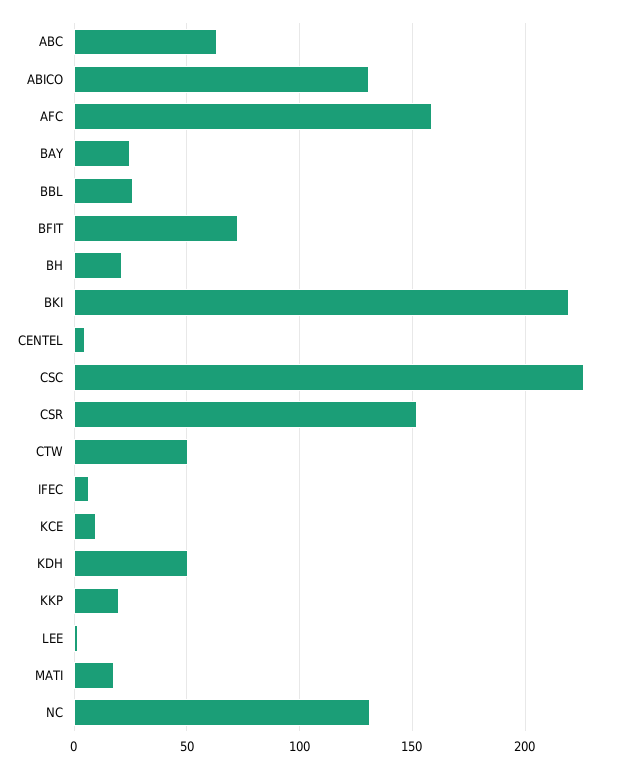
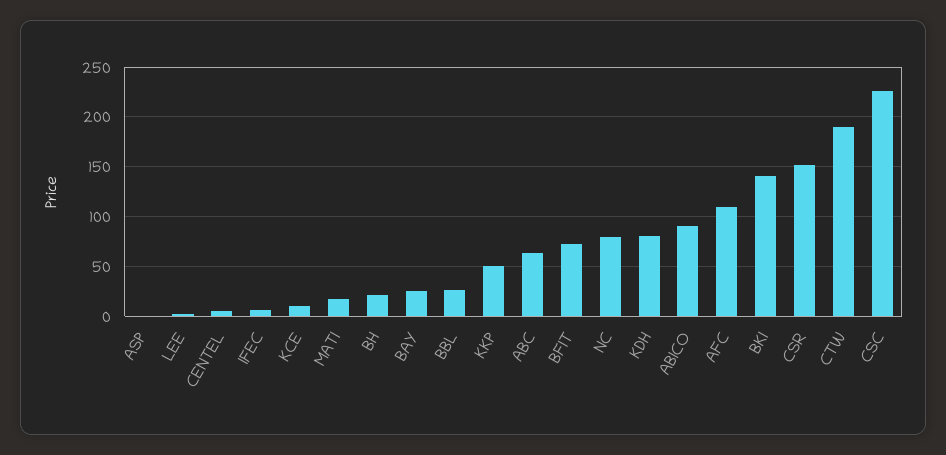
  {
    "ABC": 65,
-   "ABICO": 130,
+   "ABICO": 90,
-   "AFC": 160,
+   "AFC": 110,
    "BAY": 25,
    "BBL": 25,
    "BFIT": 75,
    "BH": 20,
-   "BKI": 220,
+   "BKI": 140,
    "CENTEL": 5,
    "CSC": 225,
    "CSR": 150,
-   "CTW": 50,
+   "CTW": 190,
    "IFEC": 5,
    "KCE": 10,
-   "KDH": 50,
+   "KDH": 80,
-   "KKP": 20,
+   "KKP": 50,
    "LEE": 0,
    "MATI": 20,
-   "NC": 130
+   "NC": 80,
+   "ASP": 0
  }

